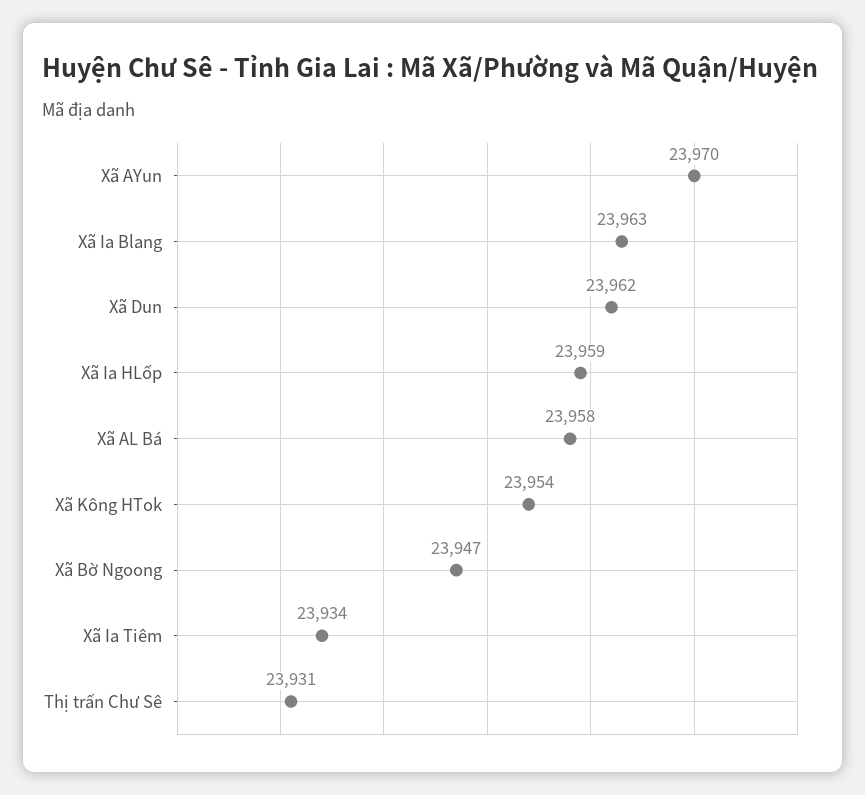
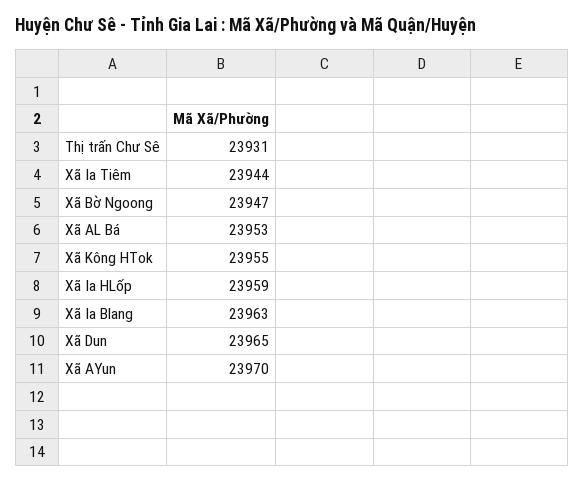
  {
    "Xã AYun": 23970,
    "Xã Ia Blang": 23963,
-   "Xã Dun": 23962,
+   "Xã Dun": 23965,
    "Xã Ia HLốp": 23959,
-   "Xã AL Bá": 23958,
+   "Xã AL Bá": 23953,
-   "Xã Kông HTok": 23954,
+   "Xã Kông HTok": 23955,
    "Xã Bờ Ngoong": 23947,
-   "Xã Ia Tiêm": 23934,
+   "Xã Ia Tiêm": 23944,
    "Thị trấn Chư Sê": 23931
  }

